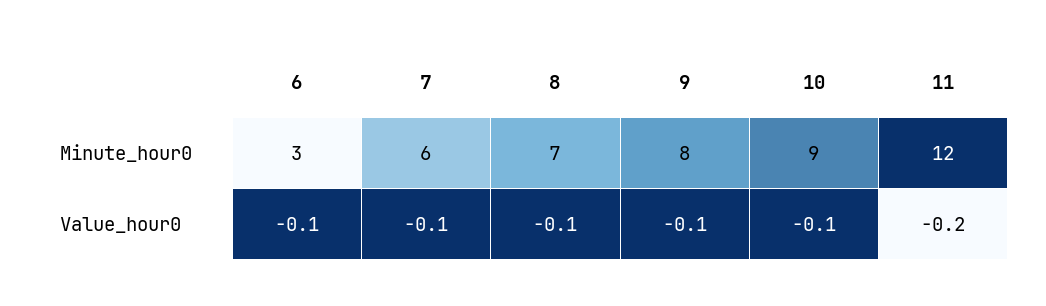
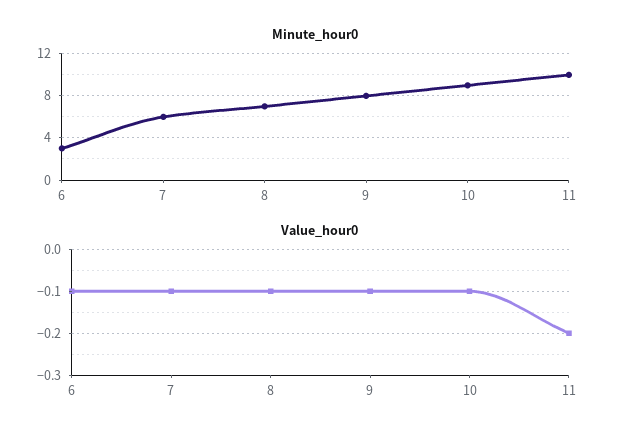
  {
    "Minute_hour0": {
      "6": 3,
      "7": 6,
      "8": 7,
      "9": 8,
      "10": 9,
-     "11": 12
+     "11": 10
    },
    "Value_hour0": {
      "6": -0.1,
      "7": -0.1,
      "8": -0.1,
      "9": -0.1,
      "10": -0.1,
      "11": -0.2
    }
  }

